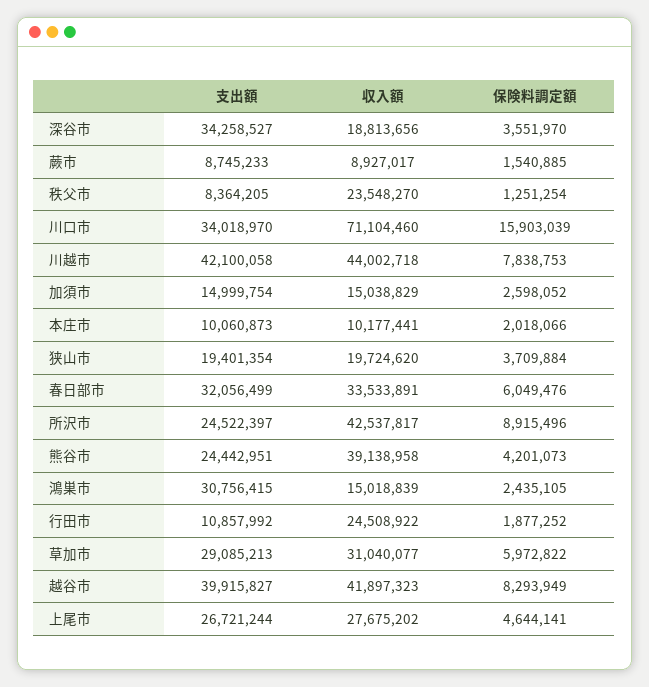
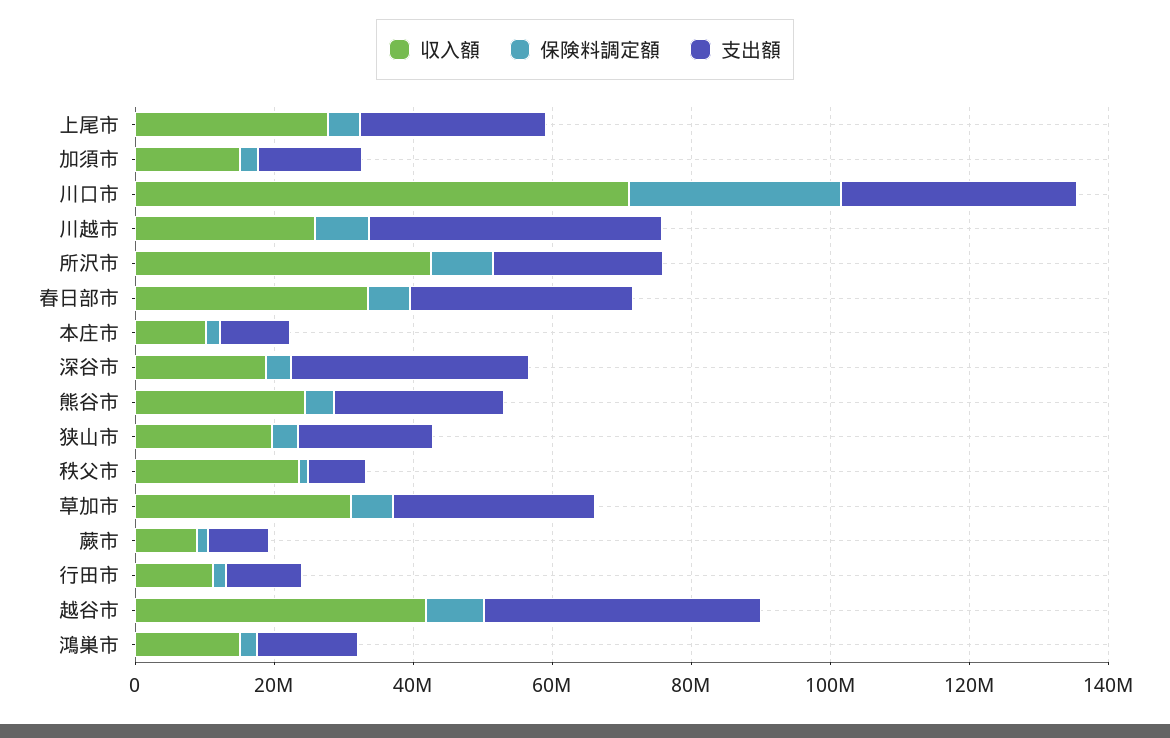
  {
    "支出額": {
      "深谷市": 34258527,
      "蕨市": 8745233,
      "秩父市": 8364205,
      "川口市": 34018970,
      "川越市": 42100058,
      "加須市": 14999754,
      "本庄市": 10060873,
      "狭山市": 19401354,
      "春日部市": 32056499,
      "所沢市": 24522397,
      "熊谷市": 24442951,
-     "鴻巣市": 30756415,
+     "鴻巣市": 15000000,
      "行田市": 10857992,
      "草加市": 29085213,
      "越谷市": 39915827,
      "上尾市": 26721244
    },
    "収入額": {
      "深谷市": 18813656,
      "蕨市": 8927017,
      "秩父市": 23548270,
      "川口市": 71104460,
-     "川越市": 44002718,
+     "川越市": 25000000,
      "加須市": 15038829,
      "本庄市": 10177441,
      "狭山市": 19724620,
      "春日部市": 33533891,
      "所沢市": 42537817,
-     "熊谷市": 39138958,
+     "熊谷市": 25000000,
      "鴻巣市": 15018839,
-     "行田市": 24508922,
+     "行田市": 10000000,
      "草加市": 31040077,
      "越谷市": 41897323,
      "上尾市": 27675202
    },
    "保険料調定額": {
      "深谷市": 3551970,
      "蕨市": 1540885,
      "秩父市": 1251254,
-     "川口市": 15903039,
+     "川口市": 30000000,
      "川越市": 7838753,
      "加須市": 2598052,
      "本庄市": 2018066,
      "狭山市": 3709884,
      "春日部市": 6049476,
      "所沢市": 8915496,
      "熊谷市": 4201073,
      "鴻巣市": 2435105,
      "行田市": 1877252,
      "草加市": 5972822,
      "越谷市": 8293949,
      "上尾市": 4644141
    }
  }

